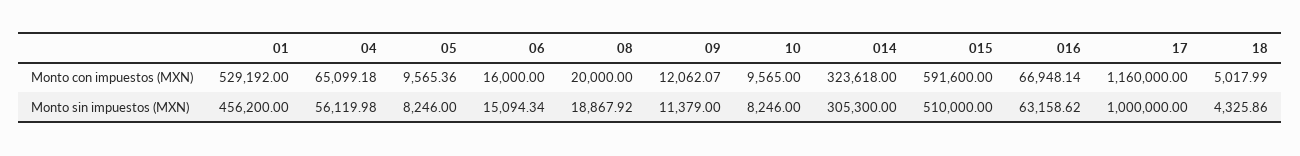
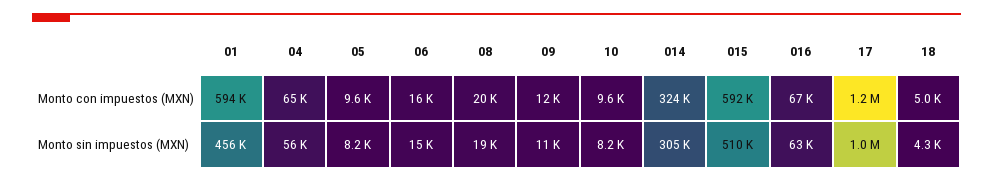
  {
    "01": {
-     "Monto con impuestos (MXN)": 529192,
+     "Monto con impuestos (MXN)": 594000,
      "Monto sin impuestos (MXN)": 456200
    },
    "04": {
      "Monto con impuestos (MXN)": 65099.18,
      "Monto sin impuestos (MXN)": 56119.98
    },
    "05": {
      "Monto con impuestos (MXN)": 9565.36,
      "Monto sin impuestos (MXN)": 8246
    },
    "06": {
      "Monto con impuestos (MXN)": 16000,
      "Monto sin impuestos (MXN)": 15094.34
    },
    "08": {
      "Monto con impuestos (MXN)": 20000,
      "Monto sin impuestos (MXN)": 18867.92
    },
    "09": {
      "Monto con impuestos (MXN)": 12062.07,
      "Monto sin impuestos (MXN)": 11379
    },
    "10": {
      "Monto con impuestos (MXN)": 9565,
      "Monto sin impuestos (MXN)": 8246
    },
    "014": {
      "Monto con impuestos (MXN)": 323618,
      "Monto sin impuestos (MXN)": 305300
    },
    "015": {
      "Monto con impuestos (MXN)": 591600,
      "Monto sin impuestos (MXN)": 510000
    },
    "016": {
      "Monto con impuestos (MXN)": 66948.14,
      "Monto sin impuestos (MXN)": 63158.62
    },
    "17": {
      "Monto con impuestos (MXN)": 1160000,
      "Monto sin impuestos (MXN)": 1000000
    },
    "18": {
      "Monto con impuestos (MXN)": 5017.99,
      "Monto sin impuestos (MXN)": 4325.86
    }
  }

